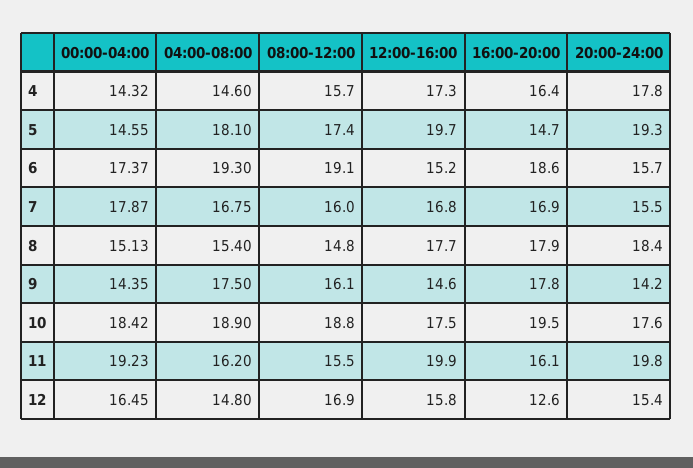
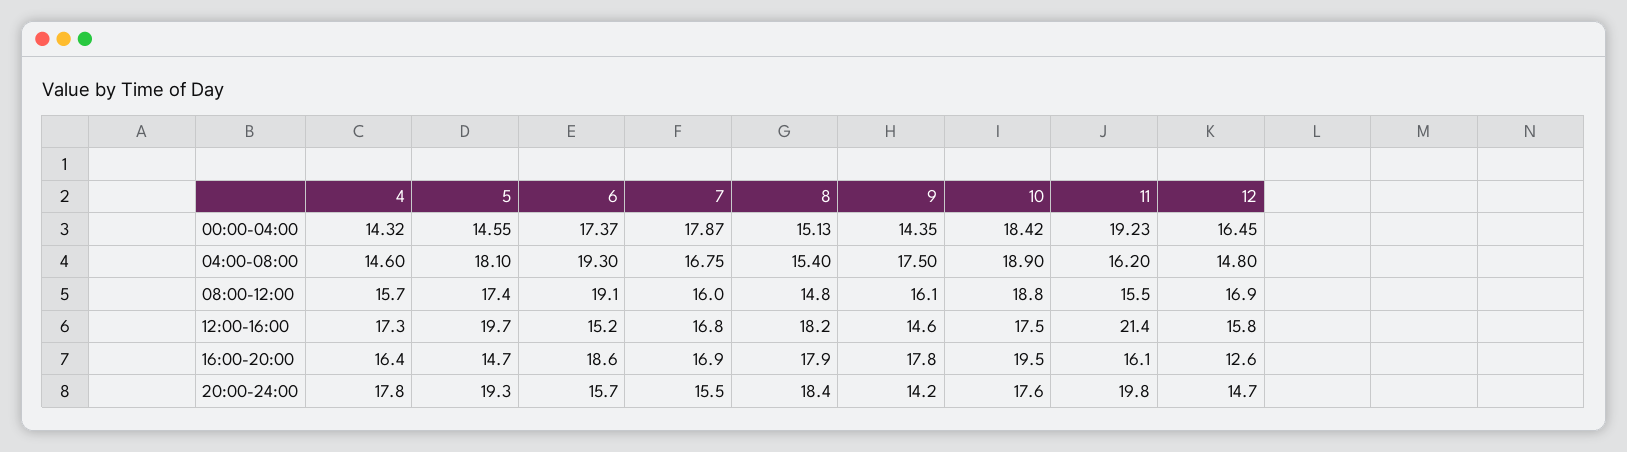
  {
    "00:00-04:00": {
      "4": 14.32,
      "5": 14.55,
      "6": 17.37,
      "7": 17.87,
      "8": 15.13,
      "9": 14.35,
      "10": 18.42,
      "11": 19.23,
      "12": 16.45
    },
    "04:00-08:00": {
      "4": 14.6,
      "5": 18.1,
      "6": 19.3,
      "7": 16.75,
      "8": 15.4,
      "9": 17.5,
      "10": 18.9,
      "11": 16.2,
      "12": 14.8
    },
    "08:00-12:00": {
      "4": 15.7,
      "5": 17.4,
      "6": 19.1,
      "7": 16,
      "8": 14.8,
      "9": 16.1,
      "10": 18.8,
      "11": 15.5,
      "12": 16.9
    },
    "12:00-16:00": {
      "4": 17.3,
      "5": 19.7,
      "6": 15.2,
      "7": 16.8,
-     "8": 17.7,
+     "8": 18.2,
      "9": 14.6,
      "10": 17.5,
-     "11": 19.9,
+     "11": 21.4,
      "12": 15.8
    },
    "16:00-20:00": {
      "4": 16.4,
      "5": 14.7,
      "6": 18.6,
      "7": 16.9,
      "8": 17.9,
      "9": 17.8,
      "10": 19.5,
      "11": 16.1,
      "12": 12.6
    },
    "20:00-24:00": {
      "4": 17.8,
      "5": 19.3,
      "6": 15.7,
      "7": 15.5,
      "8": 18.4,
      "9": 14.2,
      "10": 17.6,
      "11": 19.8,
-     "12": 15.4
+     "12": 14.7
    }
  }

